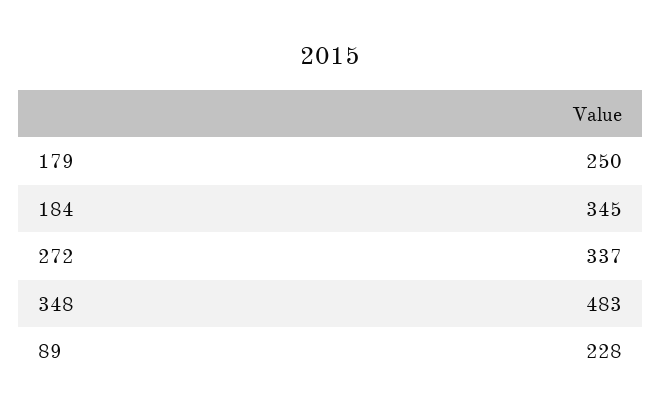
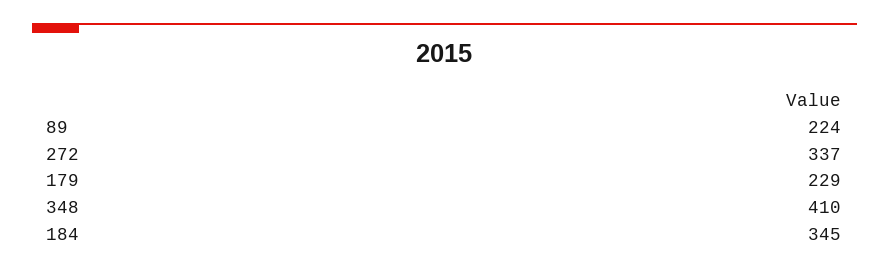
  {
-   "179": 250,
+   "179": 229,
    "184": 345,
    "272": 337,
-   "348": 483,
+   "348": 410,
-   "89": 228
+   "89": 224
  }

